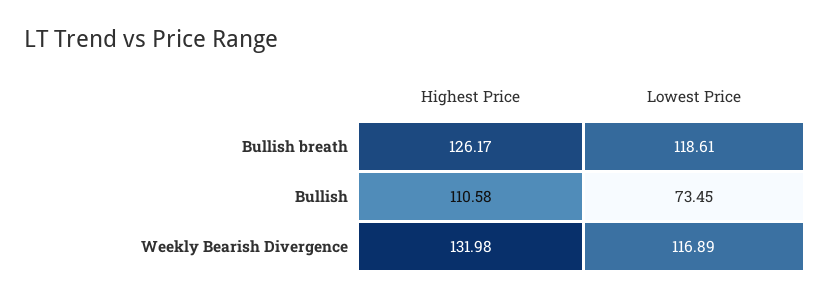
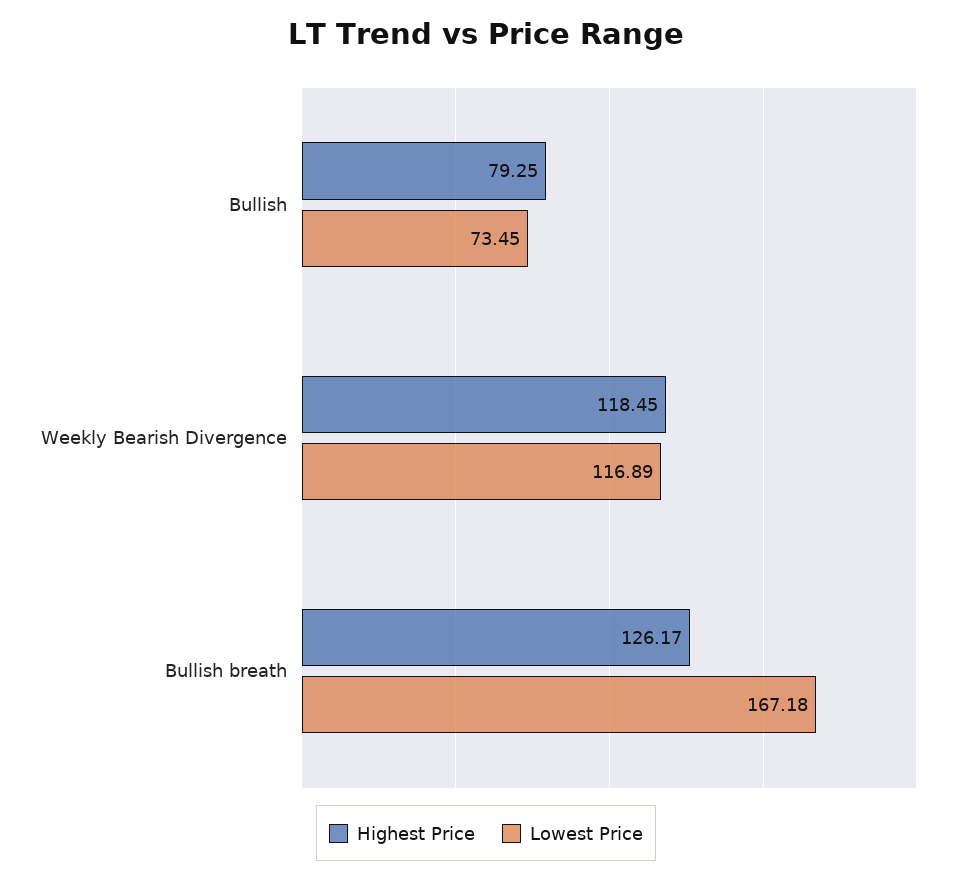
  {
    "Highest Price": {
      "Bullish breath": 126.17,
-     "Bullish": 110.58,
+     "Bullish": 79.25,
-     "Weekly Bearish Divergence": 131.98
+     "Weekly Bearish Divergence": 118.45
    },
    "Lowest Price": {
-     "Bullish breath": 118.61,
+     "Bullish breath": 167.18,
      "Bullish": 73.45,
      "Weekly Bearish Divergence": 116.89
    }
  }

